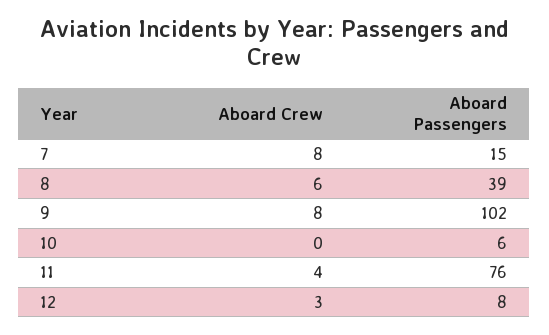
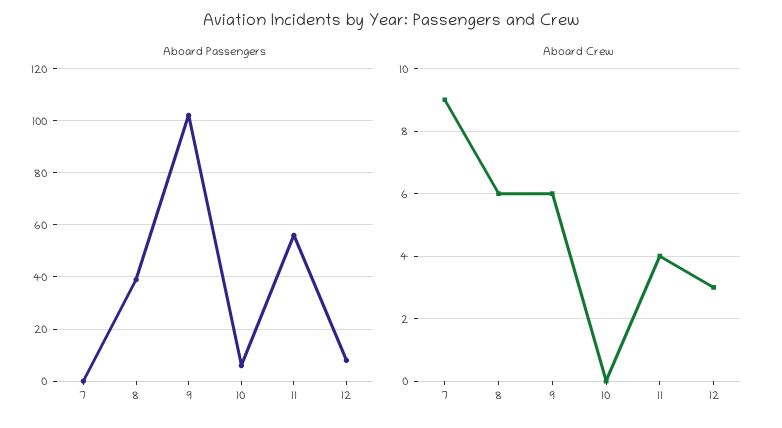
  {
    "Aboard Crew": {
-     "7": 8,
+     "7": 9,
      "8": 6,
-     "9": 8,
+     "9": 6,
      "10": 0,
      "11": 4,
      "12": 3
    },
    "Aboard Passengers": {
-     "7": 15,
+     "7": 0,
      "8": 39,
      "9": 102,
      "10": 6,
-     "11": 76,
+     "11": 55,
      "12": 8
    }
  }

